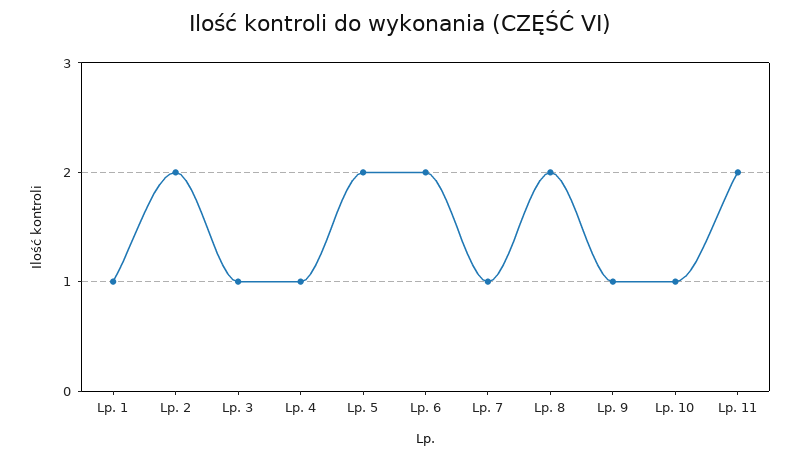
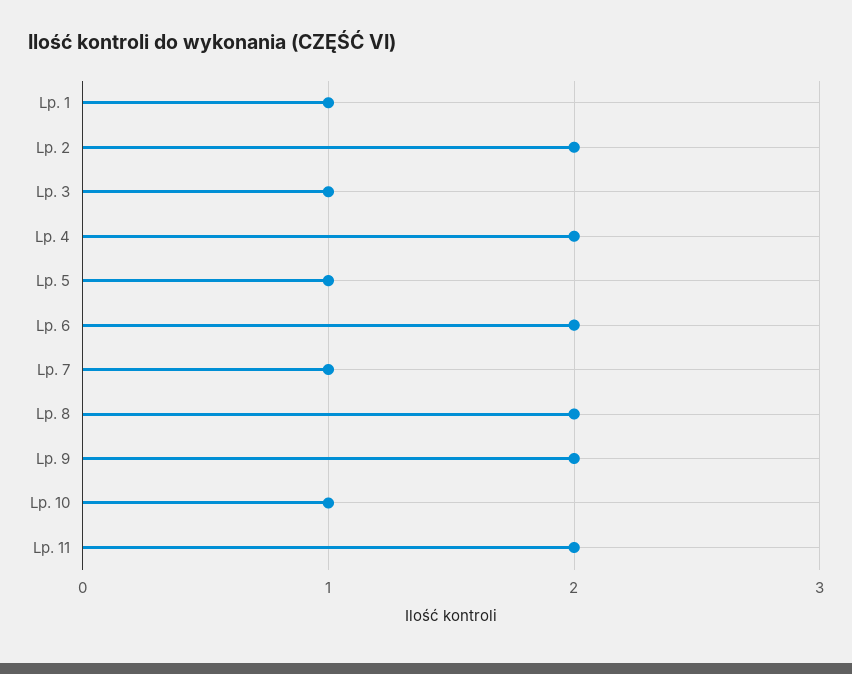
  {
    "Lp. 1": 1,
    "Lp. 2": 2,
    "Lp. 3": 1,
-   "Lp. 4": 1,
+   "Lp. 4": 2,
-   "Lp. 5": 2,
+   "Lp. 5": 1,
    "Lp. 6": 2,
    "Lp. 7": 1,
    "Lp. 8": 2,
-   "Lp. 9": 1,
+   "Lp. 9": 2,
    "Lp. 10": 1,
    "Lp. 11": 2
  }

